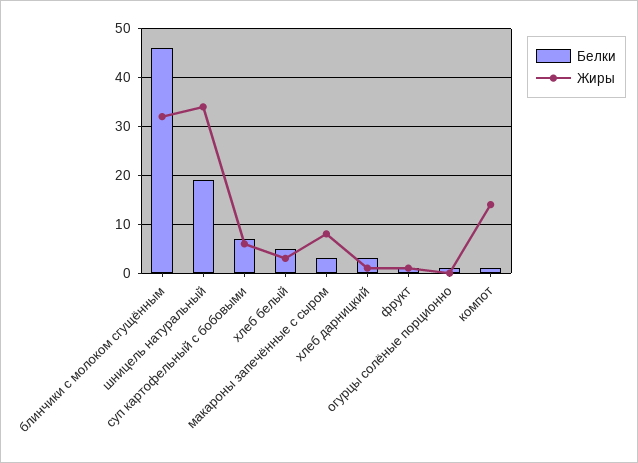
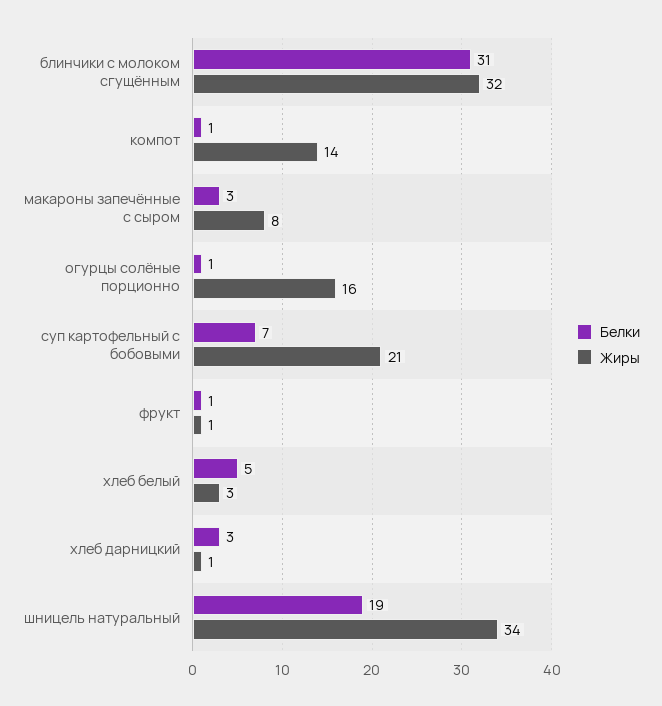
  {
    "Белки": {
-     "блинчики с молоком сгущённым": 45,
+     "блинчики с молоком сгущённым": 31,
      "шницель натуральный": 19,
      "суп картофельный с бобовыми": 7,
      "хлеб белый": 5,
      "макароны запечённые с сыром": 3,
      "хлеб дарницкий": 3,
      "фрукт": 1,
      "огурцы солёные порционно": 1,
      "компот": 1
    },
    "Жиры": {
      "блинчики с молоком сгущённым": 32,
      "шницель натуральный": 34,
-     "суп картофельный с бобовыми": 5,
+     "суп картофельный с бобовыми": 21,
      "хлеб белый": 3,
      "макароны запечённые с сыром": 8,
      "хлеб дарницкий": 1,
      "фрукт": 1,
-     "огурцы солёные порционно": 0,
+     "огурцы солёные порционно": 16,
      "компот": 14
    }
  }

